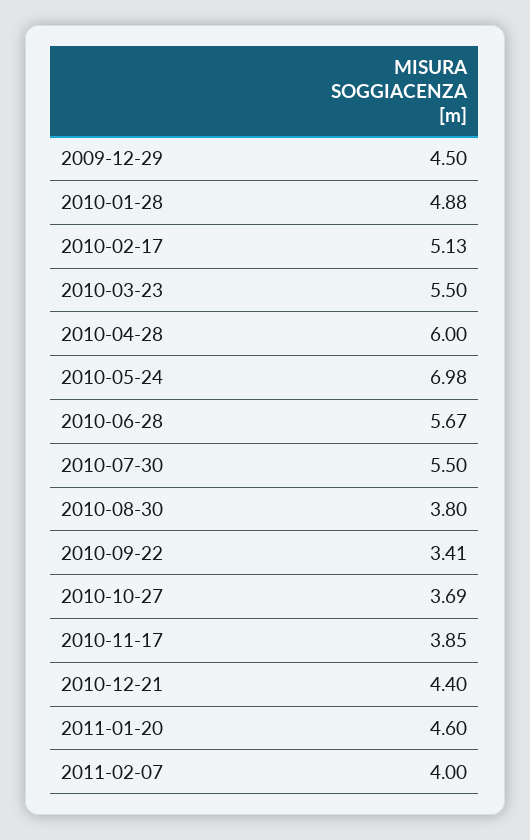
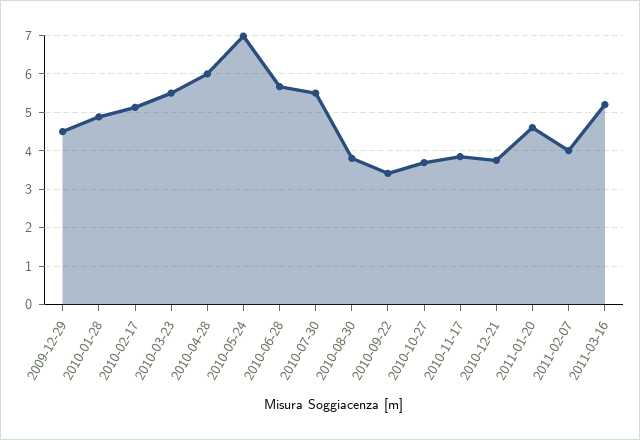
  {
    "2009-12-29": 4.5,
    "2010-01-28": 4.88,
    "2010-02-17": 5.13,
    "2010-03-23": 5.5,
    "2010-04-28": 6,
    "2010-05-24": 6.98,
    "2010-06-28": 5.67,
    "2010-07-30": 5.5,
    "2010-08-30": 3.8,
    "2010-09-22": 3.41,
    "2010-10-27": 3.69,
    "2010-11-17": 3.85,
-   "2010-12-21": 4.4,
+   "2010-12-21": 3.8,
    "2011-01-20": 4.6,
-   "2011-02-07": 4
+   "2011-02-07": 4,
+   "2011-03-16": 5.2
  }

